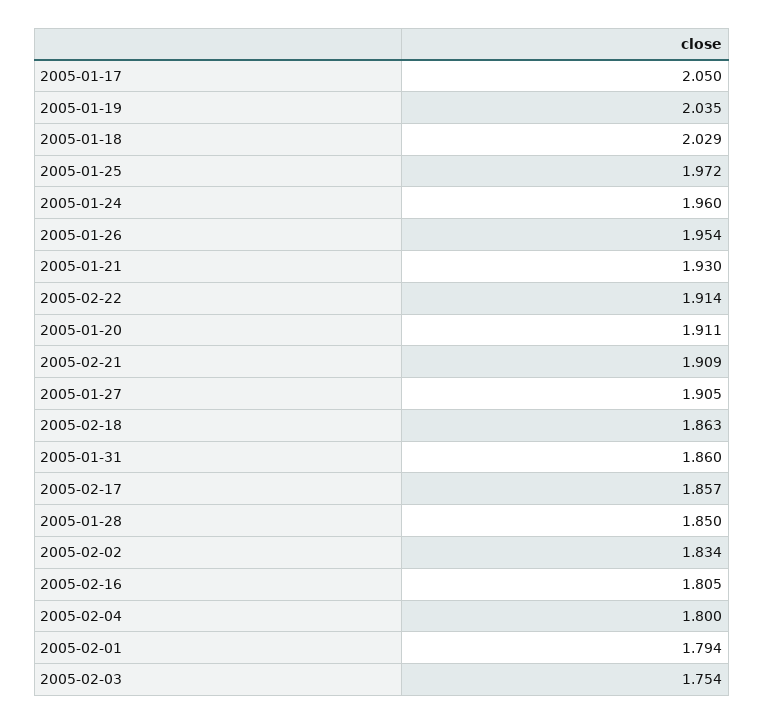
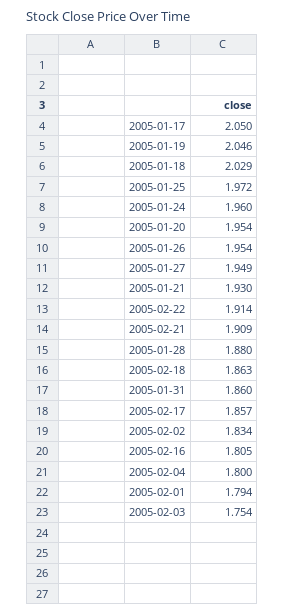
  {
    "2005-01-17": 2.05,
-   "2005-01-19": 2.035,
+   "2005-01-19": 2.046,
    "2005-01-18": 2.029,
    "2005-01-25": 1.972,
    "2005-01-24": 1.96,
    "2005-01-26": 1.954,
    "2005-01-21": 1.93,
    "2005-02-22": 1.914,
-   "2005-01-20": 1.911,
+   "2005-01-20": 1.954,
    "2005-02-21": 1.909,
-   "2005-01-27": 1.905,
+   "2005-01-27": 1.949,
    "2005-02-18": 1.863,
    "2005-01-31": 1.86,
    "2005-02-17": 1.857,
-   "2005-01-28": 1.85,
+   "2005-01-28": 1.88,
    "2005-02-02": 1.834,
    "2005-02-16": 1.805,
    "2005-02-04": 1.8,
    "2005-02-01": 1.794,
    "2005-02-03": 1.754
  }

